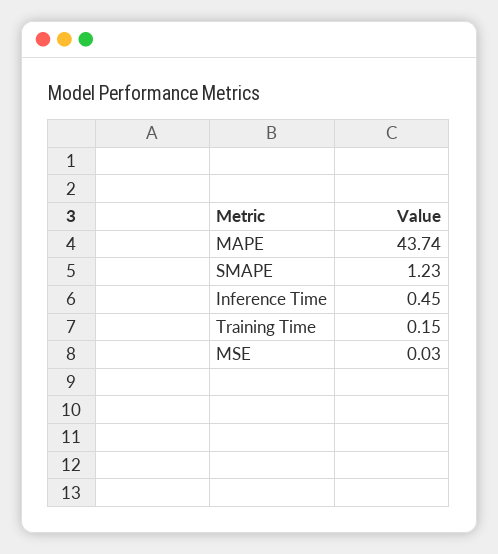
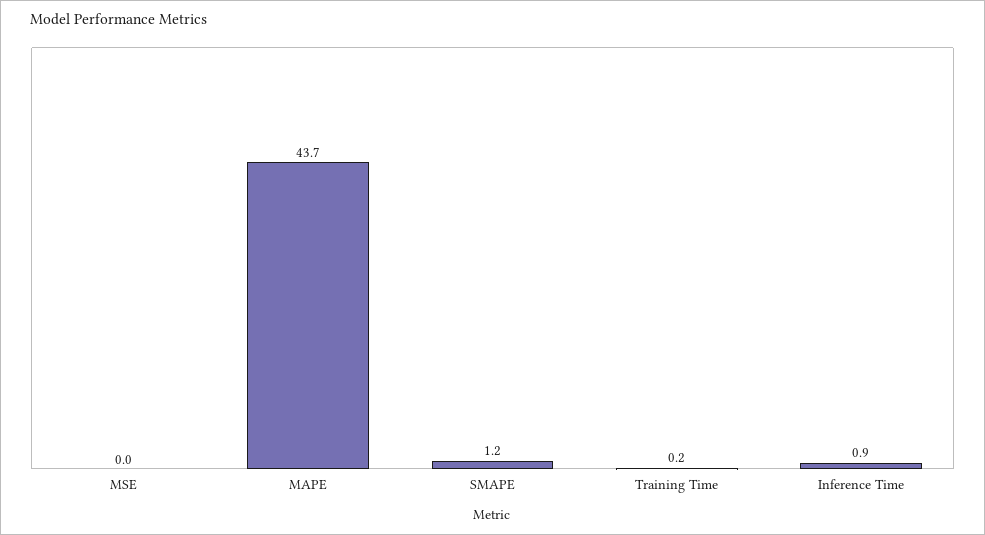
  {
    "MAPE": 43.74,
    "SMAPE": 1.23,
-   "Inference Time": 0.45,
+   "Inference Time": 0.9,
    "Training Time": 0.15,
    "MSE": 0.03
  }

